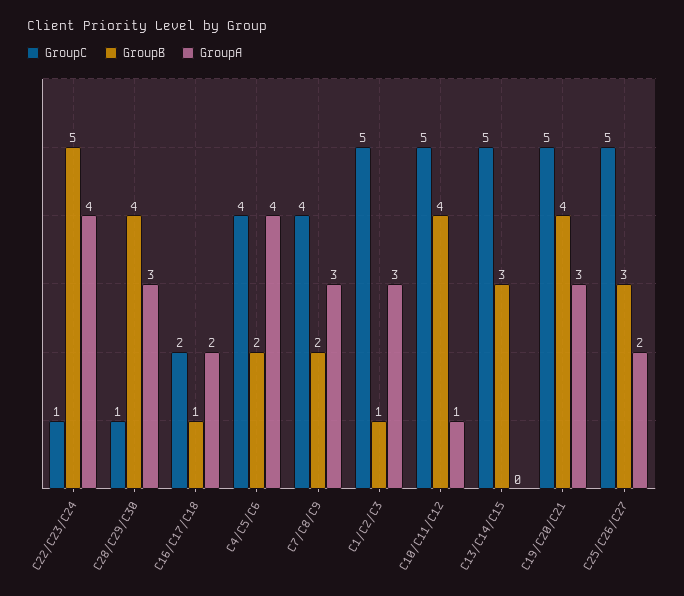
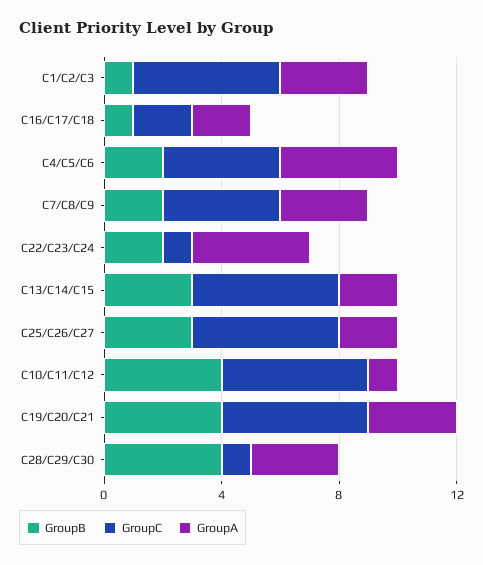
  {
    "GroupC": {
      "C22/C23/C24": 1,
      "C28/C29/C30": 1,
      "C16/C17/C18": 2,
      "C4/C5/C6": 4,
      "C7/C8/C9": 4,
      "C1/C2/C3": 5,
      "C10/C11/C12": 5,
      "C13/C14/C15": 5,
      "C19/C20/C21": 5,
      "C25/C26/C27": 5
    },
    "GroupB": {
-     "C22/C23/C24": 5,
+     "C22/C23/C24": 2,
      "C28/C29/C30": 4,
      "C16/C17/C18": 1,
      "C4/C5/C6": 2,
      "C7/C8/C9": 2,
      "C1/C2/C3": 1,
      "C10/C11/C12": 4,
      "C13/C14/C15": 3,
      "C19/C20/C21": 4,
      "C25/C26/C27": 3
    },
    "GroupA": {
      "C22/C23/C24": 4,
      "C28/C29/C30": 3,
      "C16/C17/C18": 2,
      "C4/C5/C6": 4,
      "C7/C8/C9": 3,
      "C1/C2/C3": 3,
      "C10/C11/C12": 1,
-     "C13/C14/C15": 0,
+     "C13/C14/C15": 2,
      "C19/C20/C21": 3,
      "C25/C26/C27": 2
    }
  }

